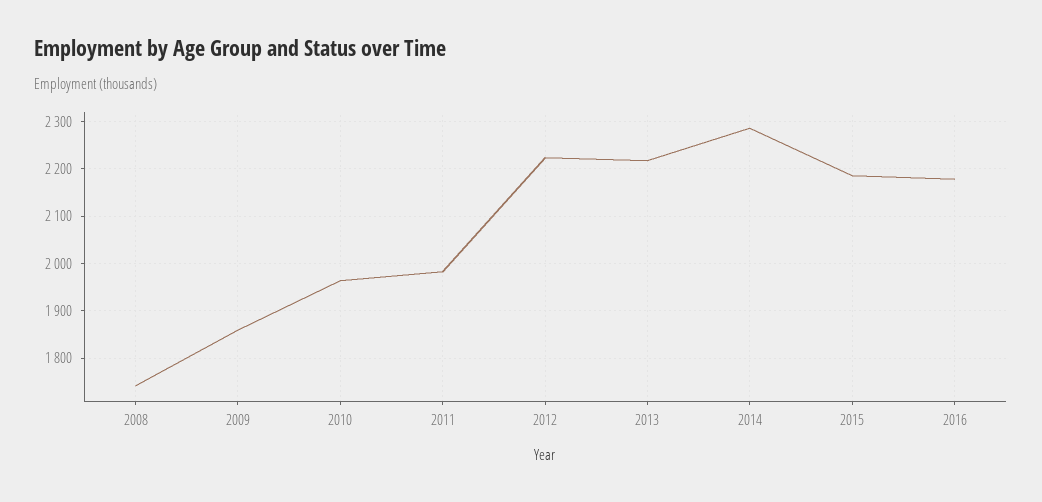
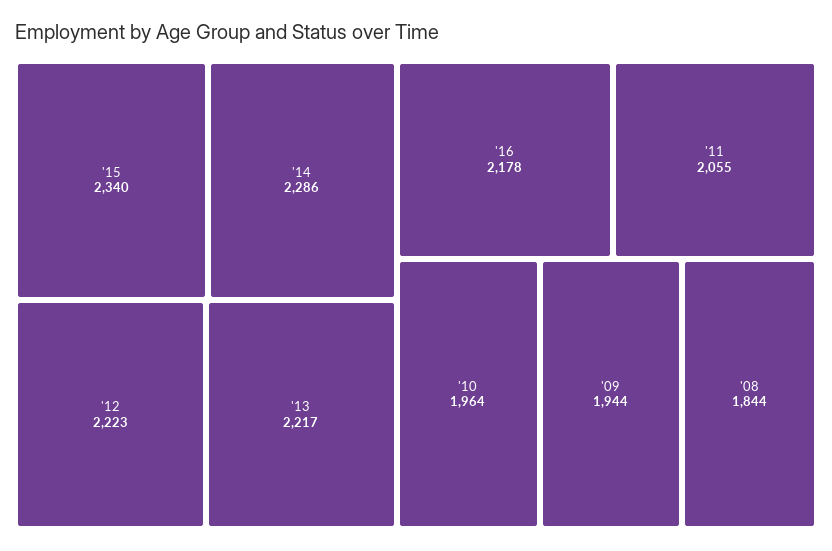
  {
-   "2008": 1740,
+   "2008": 1844,
-   "2009": 1860,
+   "2009": 1944,
    "2010": 1964,
-   "2011": 1980,
+   "2011": 2055,
    "2012": 2223,
    "2013": 2217,
    "2014": 2286,
-   "2015": 2180,
+   "2015": 2340,
    "2016": 2178
  }

